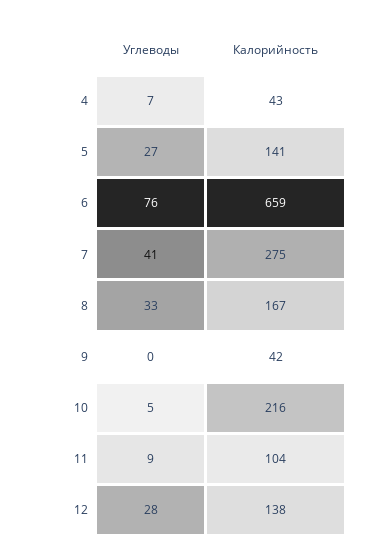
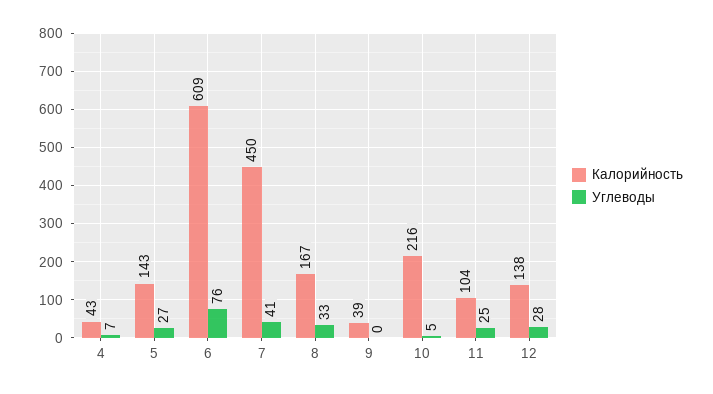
  {
    "Углеводы": {
      "4": 7,
      "5": 27,
      "6": 76,
      "7": 41,
      "8": 33,
      "9": 0,
      "10": 5,
-     "11": 9,
+     "11": 25,
      "12": 28
    },
    "Калорийность": {
      "4": 43,
-     "5": 141,
+     "5": 143,
-     "6": 659,
+     "6": 609,
-     "7": 275,
+     "7": 450,
      "8": 167,
-     "9": 42,
+     "9": 39,
      "10": 216,
      "11": 104,
      "12": 138
    }
  }

